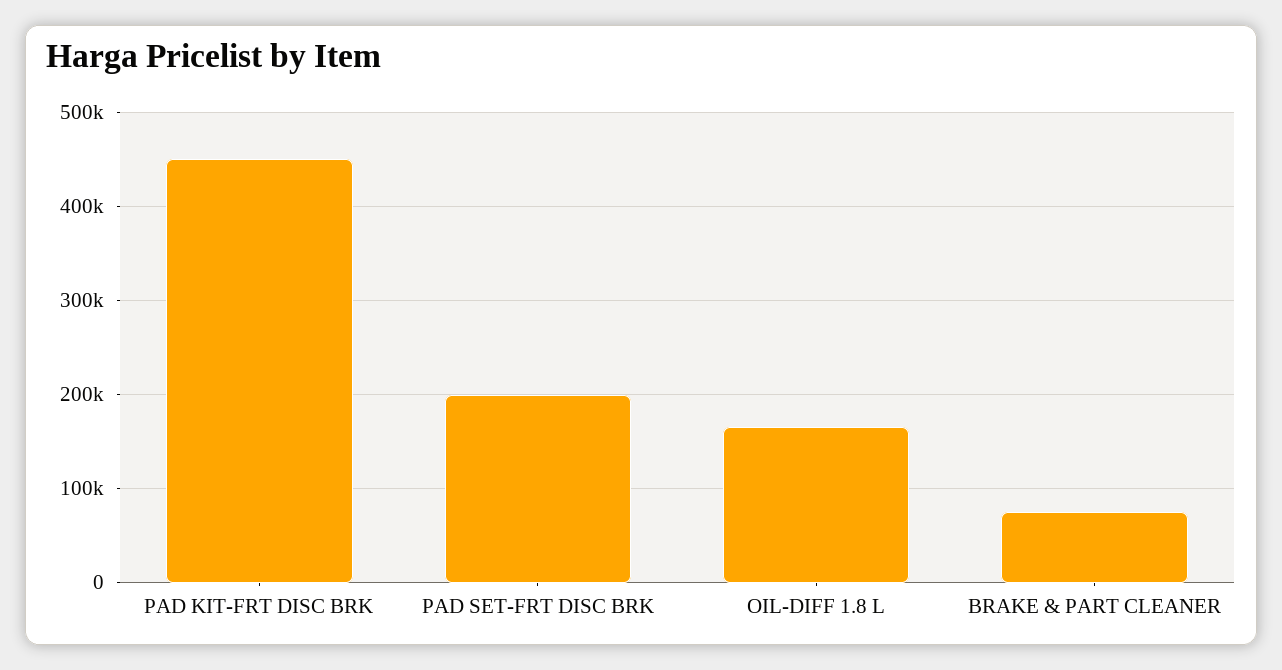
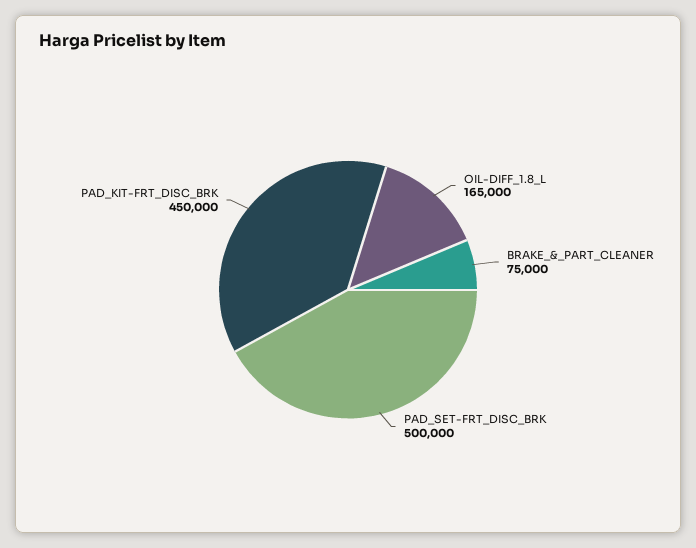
  {
    "PAD KIT-FRT DISC BRK": 450000,
-   "PAD SET-FRT DISC BRK": 200000,
+   "PAD SET-FRT DISC BRK": 500000,
    "OIL-DIFF 1.8 L": 165000,
    "BRAKE & PART CLEANER": 75000
  }

